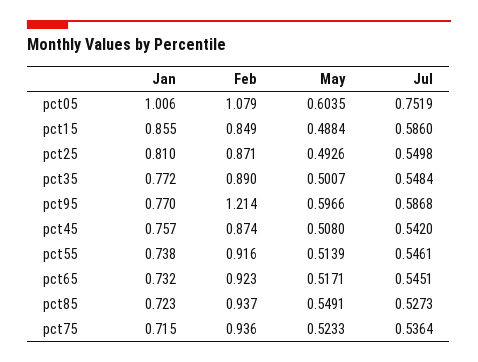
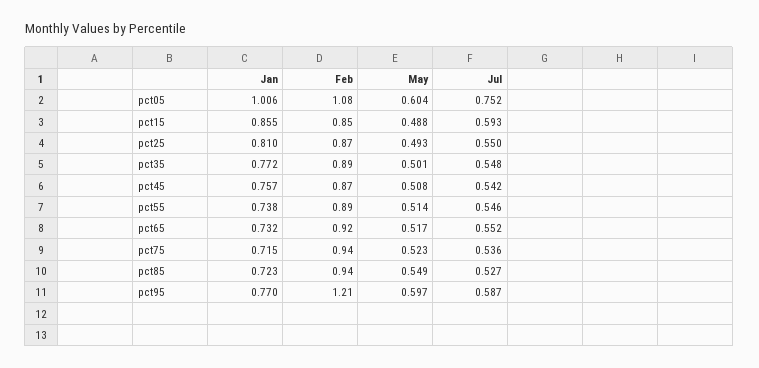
  {
    "Jan": {
      "pct05": 1.006,
      "pct15": 0.855,
      "pct25": 0.81,
      "pct35": 0.772,
      "pct95": 0.77,
      "pct45": 0.757,
      "pct55": 0.738,
      "pct65": 0.732,
      "pct85": 0.723,
      "pct75": 0.715
    },
    "Feb": {
      "pct05": 1.079,
      "pct15": 0.849,
      "pct25": 0.871,
      "pct35": 0.89,
      "pct95": 1.214,
      "pct45": 0.874,
-     "pct55": 0.916,
+     "pct55": 0.89,
      "pct65": 0.923,
      "pct85": 0.937,
      "pct75": 0.936
    },
    "May": {
      "pct05": 0.6035,
      "pct15": 0.4884,
      "pct25": 0.4926,
      "pct35": 0.5007,
      "pct95": 0.5966,
      "pct45": 0.508,
      "pct55": 0.5139,
      "pct65": 0.5171,
      "pct85": 0.5491,
      "pct75": 0.5233
    },
    "Jul": {
      "pct05": 0.7519,
-     "pct15": 0.586,
+     "pct15": 0.593,
      "pct25": 0.5498,
      "pct35": 0.5484,
      "pct95": 0.5868,
      "pct45": 0.542,
      "pct55": 0.5461,
-     "pct65": 0.5451,
+     "pct65": 0.552,
      "pct85": 0.5273,
      "pct75": 0.5364
    }
  }

